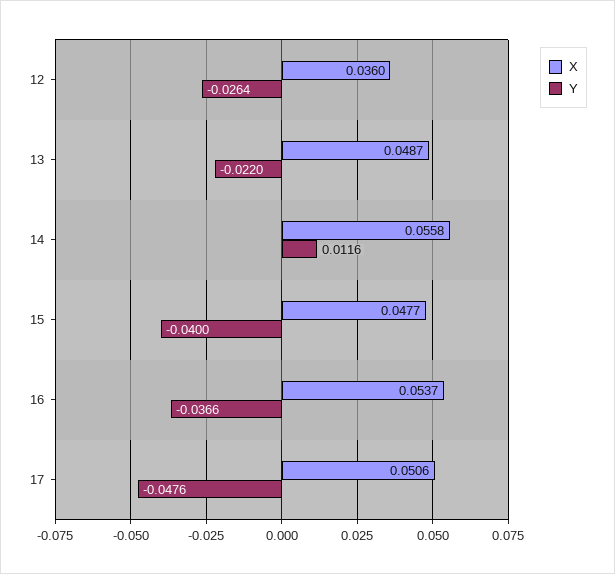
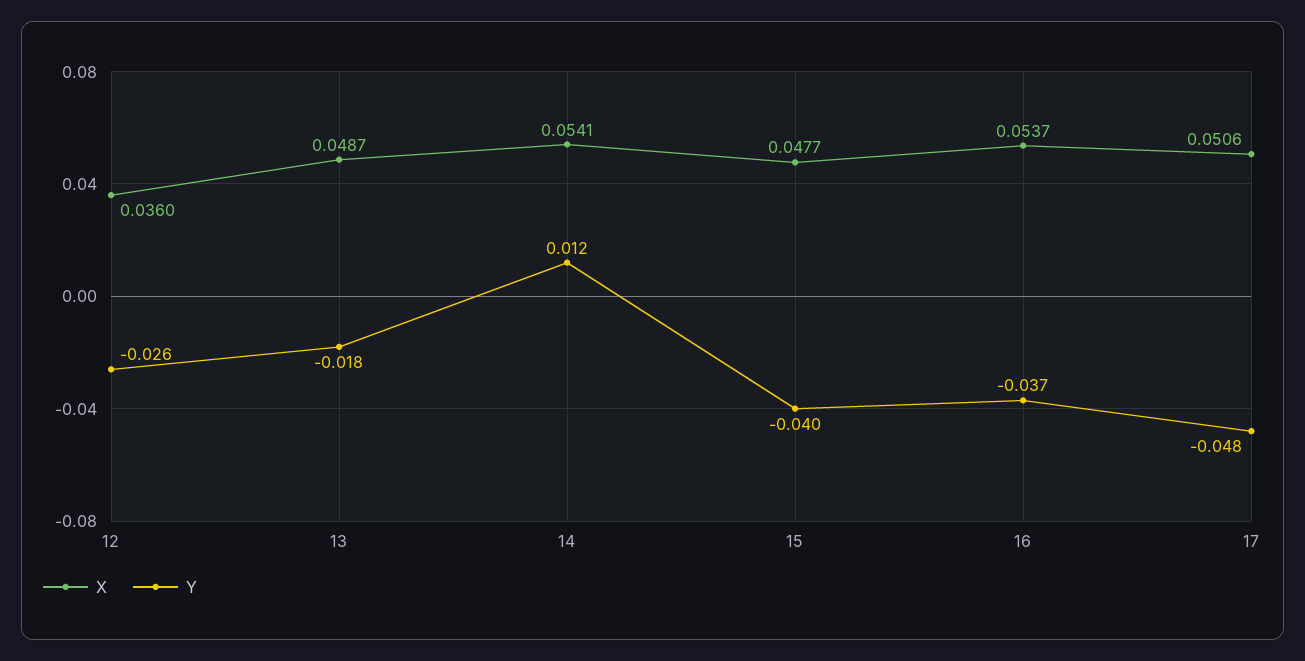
  {
    "X": {
      "12": 0.036,
      "13": 0.0487,
-     "14": 0.0558,
+     "14": 0.0541,
      "15": 0.0477,
      "16": 0.0537,
      "17": 0.0506
    },
    "Y": {
      "12": -0.0264,
-     "13": -0.022,
+     "13": -0.018,
      "14": 0.0116,
      "15": -0.04,
      "16": -0.0366,
      "17": -0.0476
    }
  }

